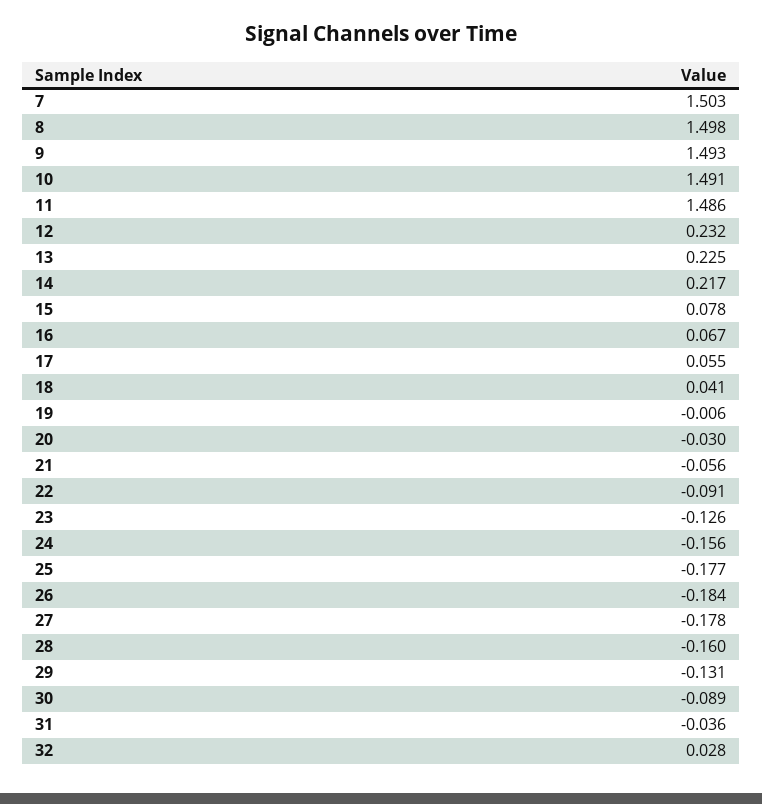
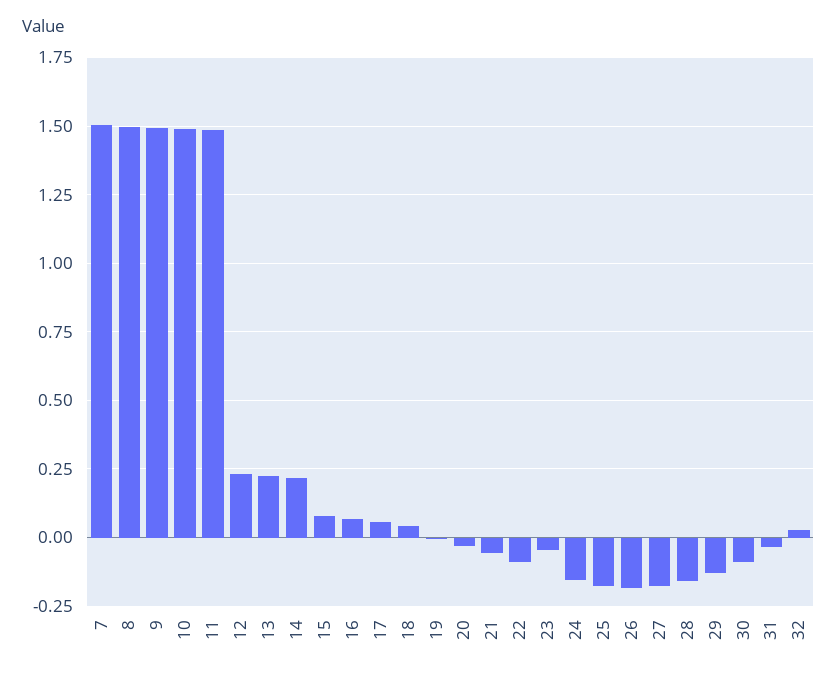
  {
    "7": 1.503,
    "8": 1.498,
    "9": 1.493,
    "10": 1.491,
    "11": 1.486,
    "12": 0.232,
    "13": 0.225,
    "14": 0.217,
    "15": 0.078,
    "16": 0.067,
    "17": 0.055,
    "18": 0.041,
    "19": -0.006,
    "20": -0.03,
    "21": -0.056,
    "22": -0.091,
-   "23": -0.126,
+   "23": -0.05,
    "24": -0.156,
    "25": -0.177,
    "26": -0.184,
    "27": -0.178,
    "28": -0.16,
    "29": -0.131,
    "30": -0.089,
    "31": -0.036,
    "32": 0.028
  }

